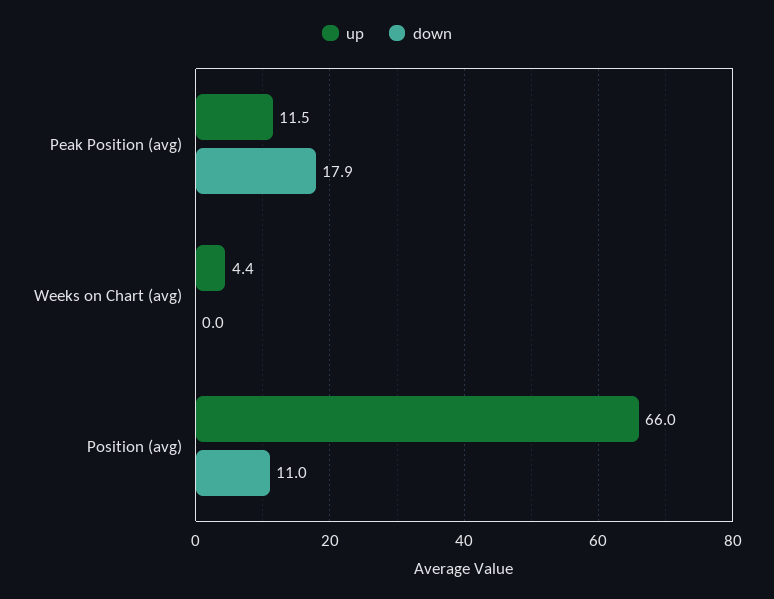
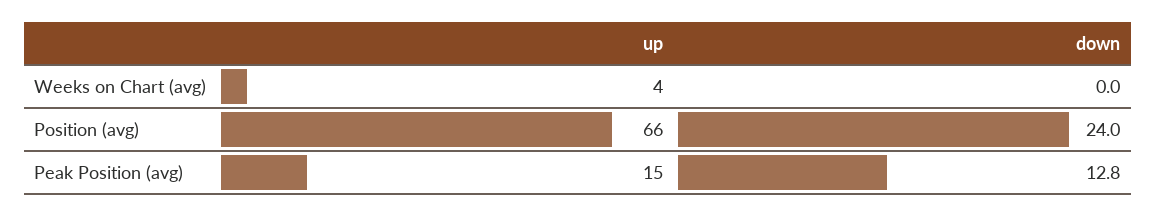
  {
    "up": {
-     "Peak Position (avg)": 11.5,
+     "Peak Position (avg)": 15,
      "Weeks on Chart (avg)": 4.4,
      "Position (avg)": 66
    },
    "down": {
-     "Peak Position (avg)": 17.9,
+     "Peak Position (avg)": 12.8,
      "Weeks on Chart (avg)": 0,
-     "Position (avg)": 11
+     "Position (avg)": 24
    }
  }

